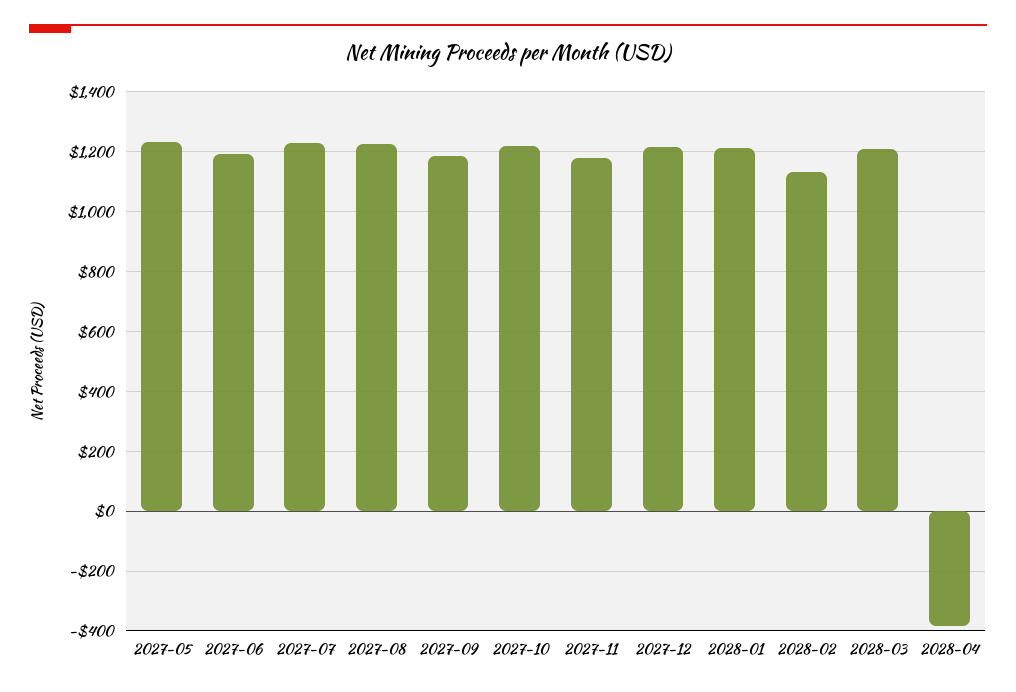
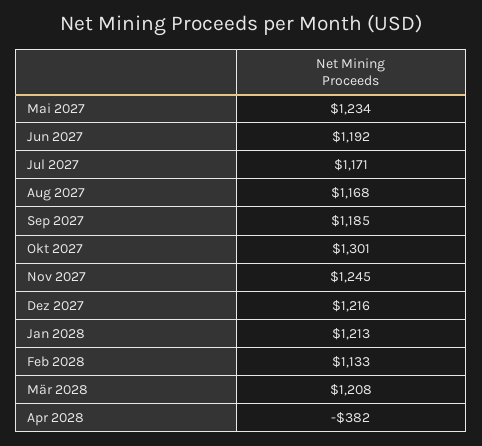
  {
    "2027-05": 1234,
    "2027-06": 1192,
-   "2027-07": 1225,
+   "2027-07": 1171,
-   "2027-08": 1225,
+   "2027-08": 1168,
    "2027-09": 1185,
-   "2027-10": 1225,
+   "2027-10": 1301,
-   "2027-11": 1175,
+   "2027-11": 1245,
    "2027-12": 1216,
    "2028-01": 1213,
    "2028-02": 1133,
    "2028-03": 1208,
    "2028-04": -382
  }

